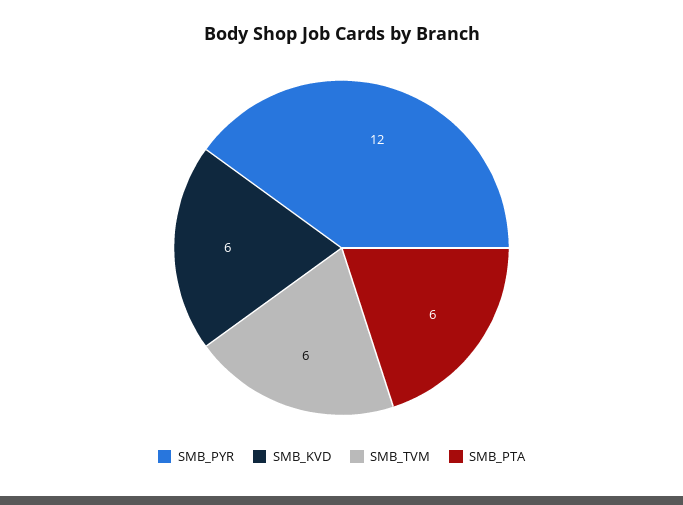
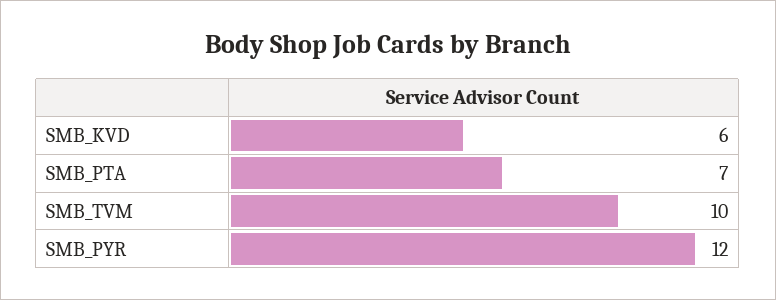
  {
    "SMB_PYR": 12,
    "SMB_KVD": 6,
-   "SMB_TVM": 6,
+   "SMB_TVM": 10,
-   "SMB_PTA": 6
+   "SMB_PTA": 7
  }

